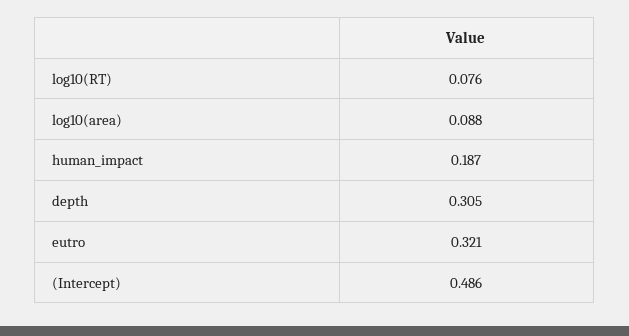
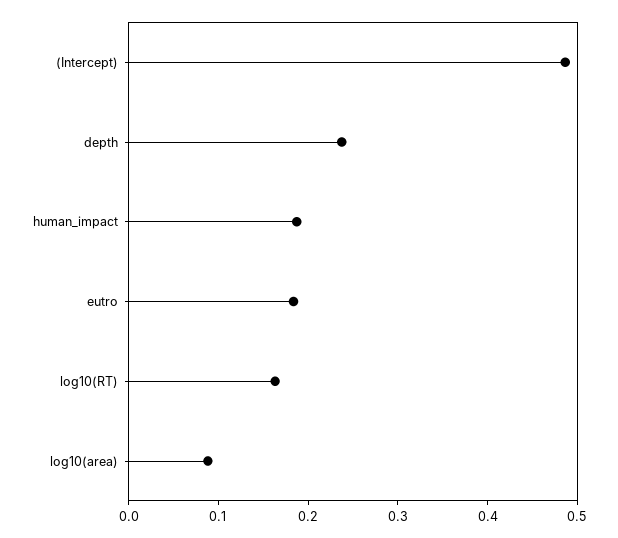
  {
-   "log10(RT)": 0.076,
+   "log10(RT)": 0.16,
    "log10(area)": 0.088,
    "human_impact": 0.187,
-   "depth": 0.305,
+   "depth": 0.24,
-   "eutro": 0.321,
+   "eutro": 0.18,
    "(Intercept)": 0.486
  }

